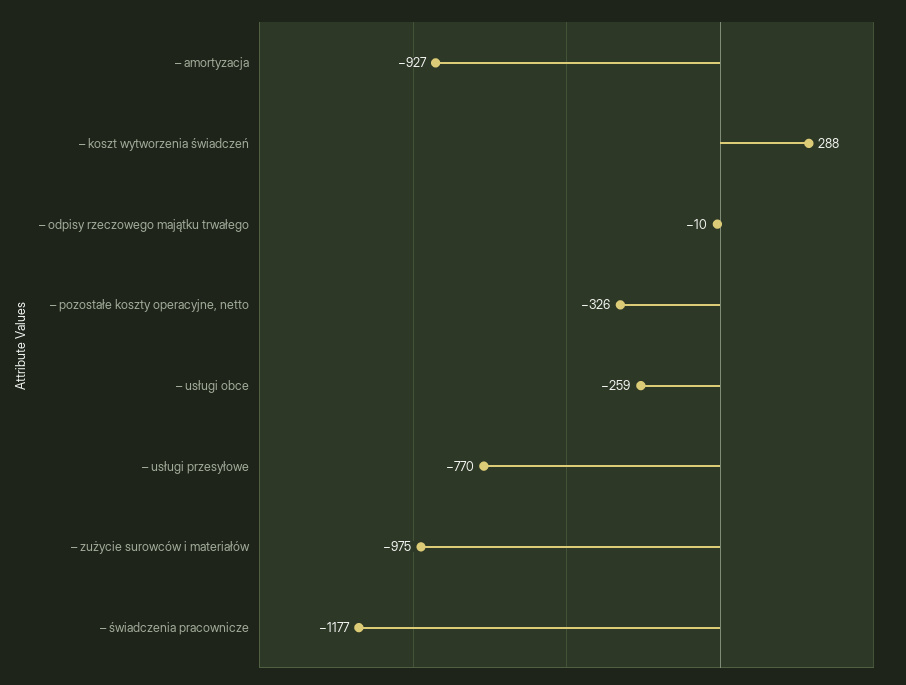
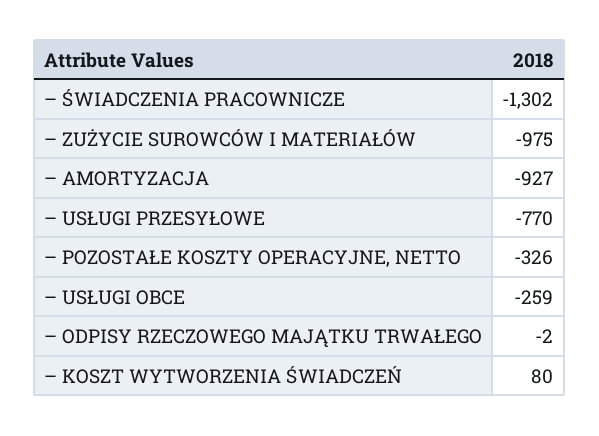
  {
    "– amortyzacja": -927,
-   "– koszt wytworzenia świadczeń": 288,
+   "– koszt wytworzenia świadczeń": 80,
-   "– odpisy rzeczowego majątku trwałego": -10,
+   "– odpisy rzeczowego majątku trwałego": -2,
    "– pozostałe koszty operacyjne, netto": -326,
    "– usługi obce": -259,
    "– usługi przesyłowe": -770,
    "– zużycie surowców i materiałów": -975,
-   "– świadczenia pracownicze": -1177
+   "– świadczenia pracownicze": -1302
  }

